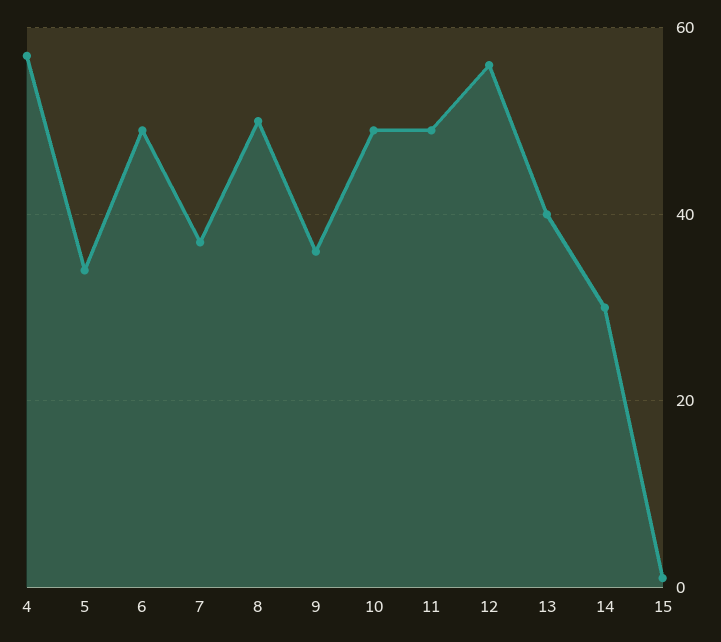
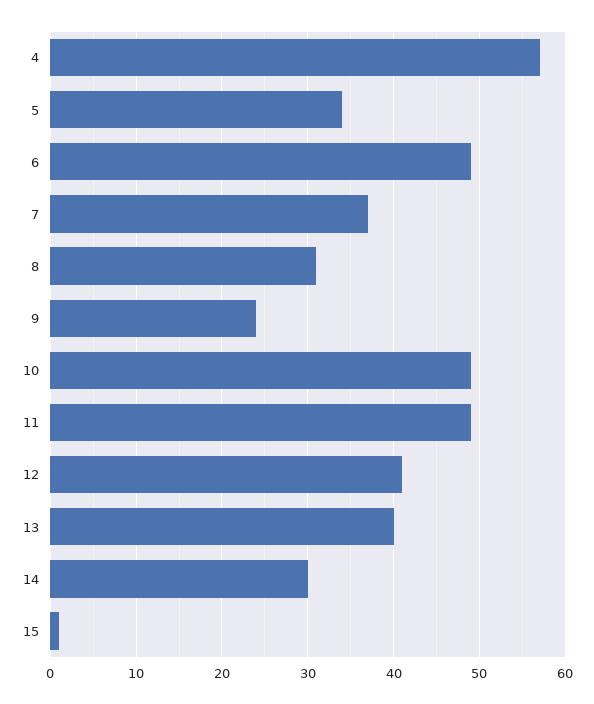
  {
    "4": 57,
    "5": 34,
    "6": 49,
    "7": 37,
-   "8": 50,
+   "8": 31,
-   "9": 35,
+   "9": 24,
    "10": 49,
    "11": 49,
-   "12": 55,
+   "12": 41,
    "13": 40,
    "14": 30,
    "15": 1
  }

